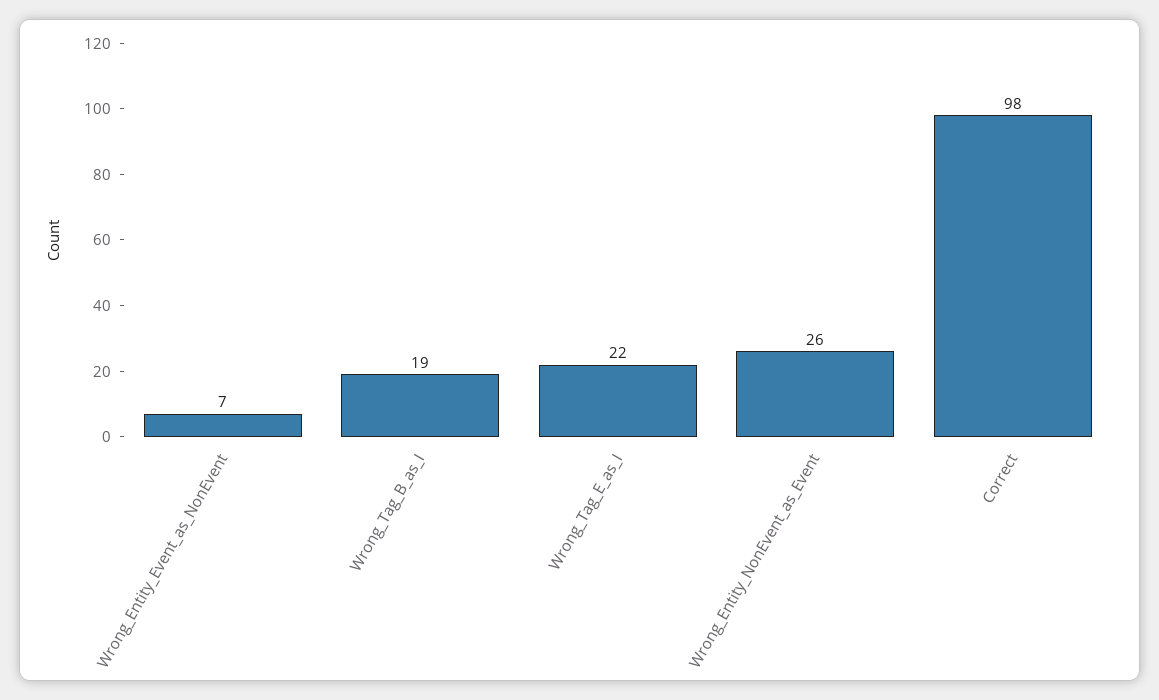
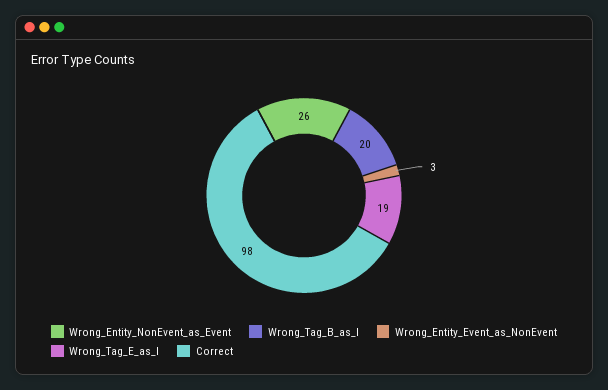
  {
-   "Wrong_Entity_Event_as_NonEvent": 7,
+   "Wrong_Entity_Event_as_NonEvent": 3,
-   "Wrong_Tag_B_as_I": 19,
+   "Wrong_Tag_B_as_I": 20,
-   "Wrong_Tag_E_as_I": 22,
+   "Wrong_Tag_E_as_I": 19,
    "Wrong_Entity_NonEvent_as_Event": 26,
    "Correct": 98
  }

